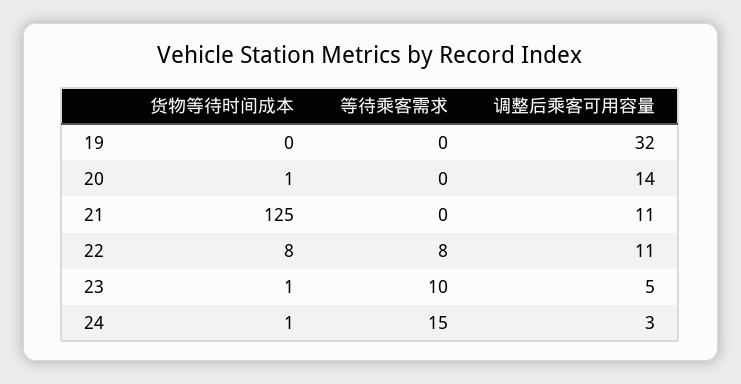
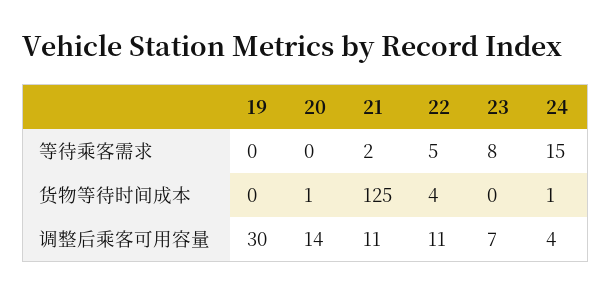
  {
    "货物等待时间成本": {
      "19": 0,
      "20": 1,
      "21": 125,
-     "22": 8,
+     "22": 4,
-     "23": 1,
+     "23": 0,
      "24": 1
    },
    "等待乘客需求": {
      "19": 0,
      "20": 0,
-     "21": 0,
+     "21": 2,
-     "22": 8,
+     "22": 5,
-     "23": 10,
+     "23": 8,
      "24": 15
    },
    "调整后乘客可用容量": {
-     "19": 32,
+     "19": 30,
      "20": 14,
      "21": 11,
      "22": 11,
-     "23": 5,
+     "23": 7,
-     "24": 3
+     "24": 4
    }
  }

